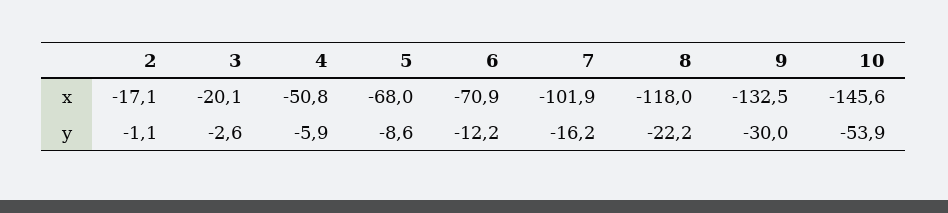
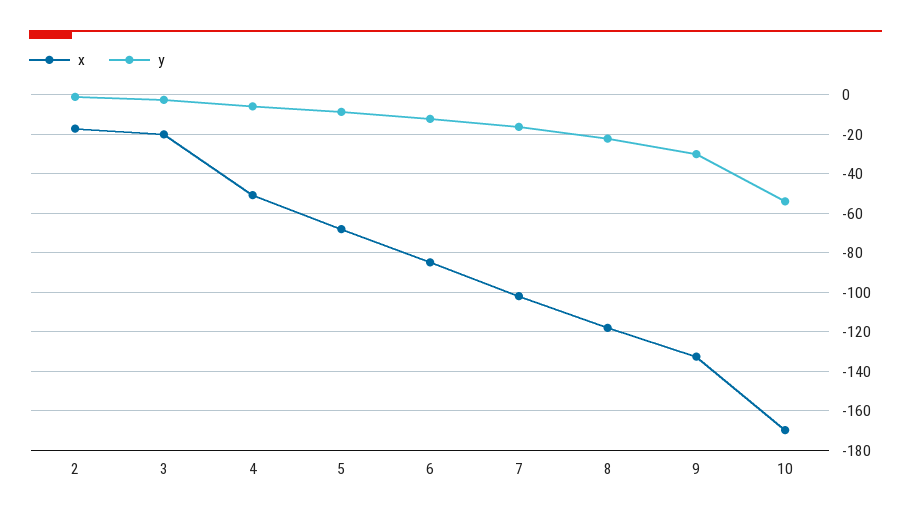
  {
    "x": {
      "2": -17.1,
      "3": -20.1,
      "4": -50.8,
      "5": -68,
-     "6": -70.9,
+     "6": -85,
      "7": -101.9,
      "8": -118,
      "9": -132.5,
-     "10": -145.6
+     "10": -170
    },
    "y": {
      "2": -1.1,
      "3": -2.6,
      "4": -5.9,
      "5": -8.6,
      "6": -12.2,
      "7": -16.2,
      "8": -22.2,
      "9": -30,
      "10": -53.9
    }
  }

